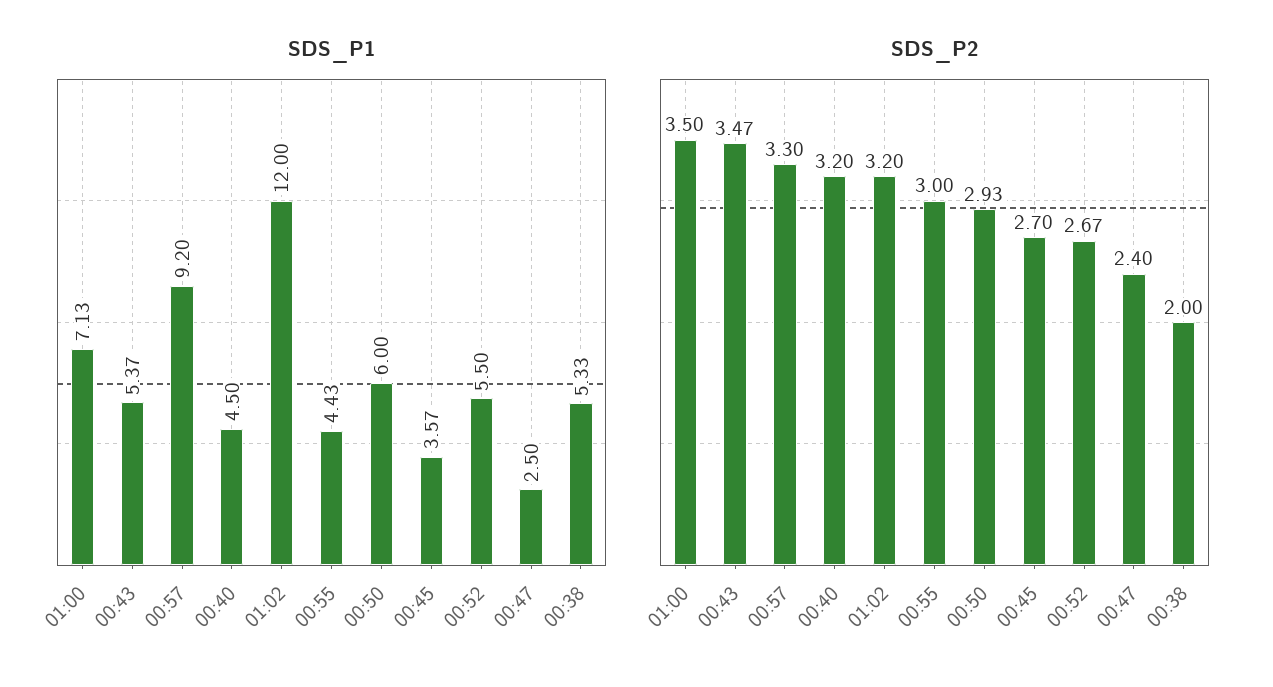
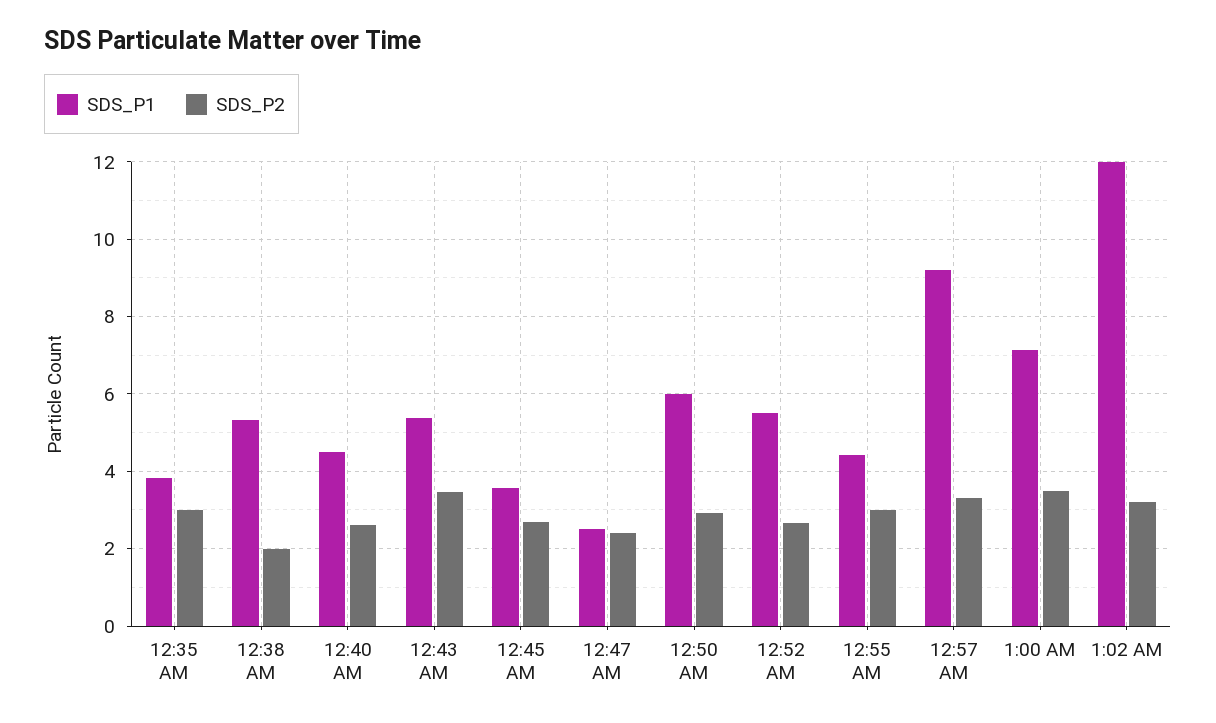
  {
    "SDS_P1": {
      "01:00": 7.13,
      "00:43": 5.37,
      "00:57": 9.2,
      "00:40": 4.5,
      "01:02": 12,
      "00:55": 4.43,
      "00:50": 6,
      "00:45": 3.57,
      "00:52": 5.5,
      "00:47": 2.5,
-     "00:38": 5.33
+     "00:38": 5.33,
+     "12:35 AM": 3.8
    },
    "SDS_P2": {
      "01:00": 3.5,
      "00:43": 3.47,
      "00:57": 3.3,
-     "00:40": 3.2,
+     "00:40": 2.6,
      "01:02": 3.2,
      "00:55": 3,
      "00:50": 2.93,
      "00:45": 2.7,
      "00:52": 2.67,
      "00:47": 2.4,
-     "00:38": 2
+     "00:38": 2,
+     "12:35 AM": 3
    }
  }

